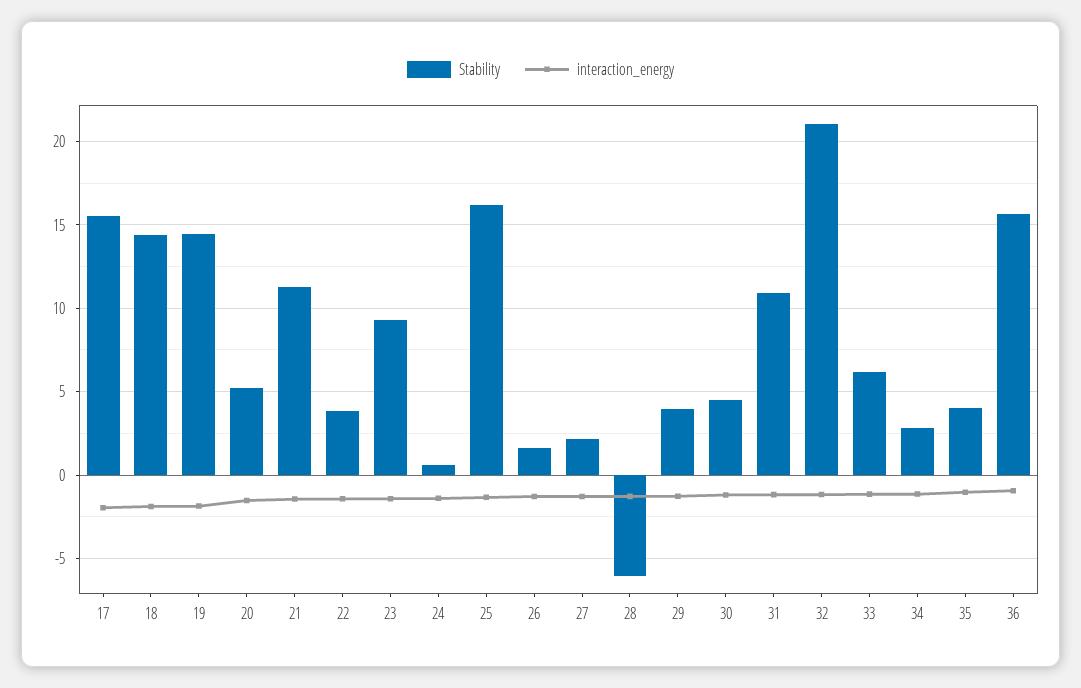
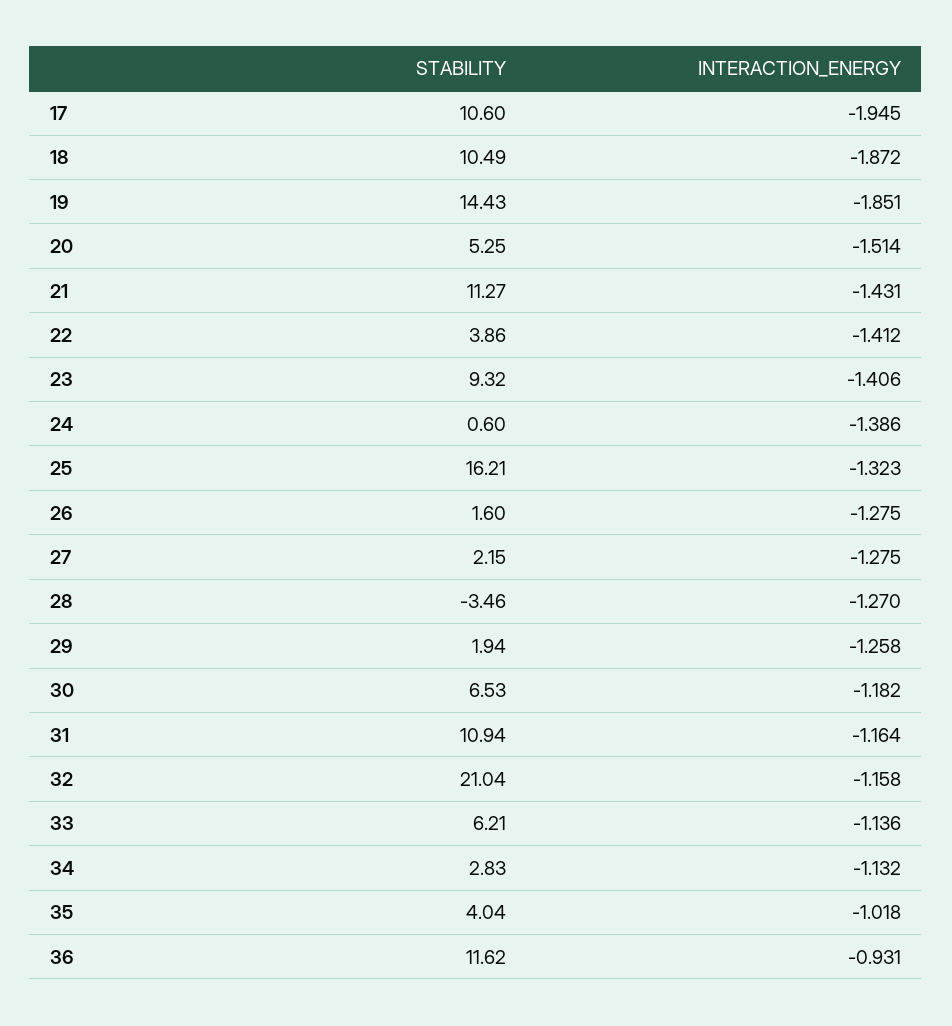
  {
    "Stability": {
-     "17": 15.5,
+     "17": 10.6,
-     "18": 14.5,
+     "18": 10.49,
      "19": 14.43,
      "20": 5.25,
      "21": 11.27,
      "22": 3.86,
      "23": 9.32,
      "24": 0.6,
      "25": 16.21,
      "26": 1.6,
      "27": 2.15,
-     "28": -6,
+     "28": -3.46,
-     "29": 4,
+     "29": 1.94,
-     "30": 4.5,
+     "30": 6.53,
      "31": 10.94,
      "32": 21.04,
      "33": 6.21,
      "34": 2.83,
      "35": 4.04,
-     "36": 15.5
+     "36": 11.62
    },
    "interaction_energy": {
      "17": -1.945,
      "18": -1.872,
      "19": -1.851,
      "20": -1.514,
      "21": -1.431,
      "22": -1.412,
      "23": -1.406,
      "24": -1.386,
      "25": -1.323,
      "26": -1.275,
      "27": -1.275,
      "28": -1.27,
      "29": -1.258,
      "30": -1.182,
      "31": -1.164,
      "32": -1.158,
      "33": -1.136,
      "34": -1.132,
      "35": -1.018,
      "36": -0.931
    }
  }

